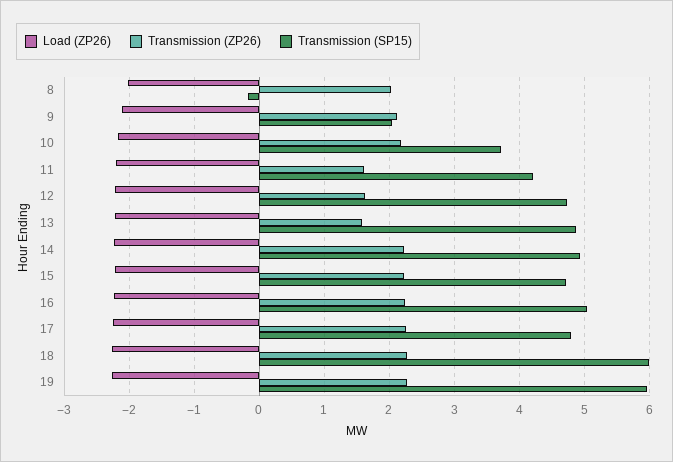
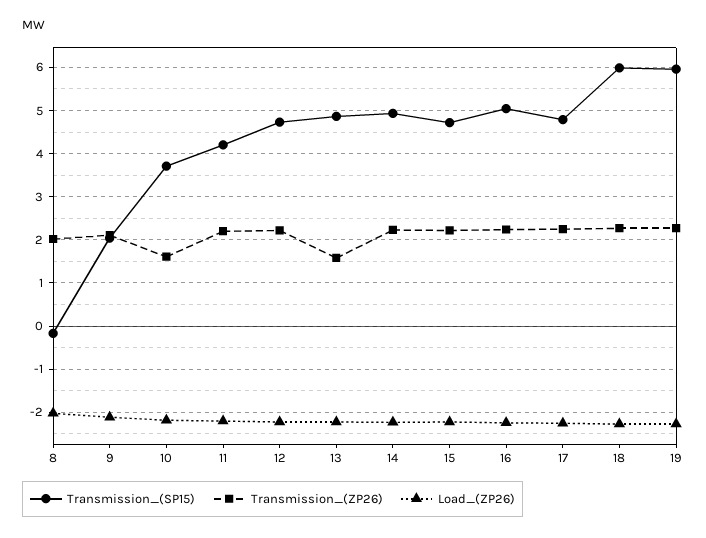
  {
    "Load (ZP26)": {
      "8": -2,
      "9": -2.1,
      "10": -2.2,
      "11": -2.2,
      "12": -2.2,
      "13": -2.2,
      "14": -2.2,
      "15": -2.2,
      "16": -2.2,
      "17": -2.3,
      "18": -2.3,
      "19": -2.3
    },
    "Transmission (ZP26)": {
      "8": 2,
      "9": 2.1,
-     "10": 2.2,
+     "10": 1.6,
-     "11": 1.6,
+     "11": 2.2,
-     "12": 1.6,
+     "12": 2.2,
      "13": 1.6,
      "14": 2.2,
      "15": 2.2,
      "16": 2.2,
      "17": 2.3,
      "18": 2.3,
      "19": 2.3
    },
    "Transmission (SP15)": {
      "8": -0.2,
      "9": 2,
      "10": 3.7,
      "11": 4.2,
      "12": 4.7,
      "13": 4.9,
      "14": 4.9,
      "15": 4.7,
      "16": 5,
      "17": 4.8,
      "18": 6,
      "19": 6
    }
  }

